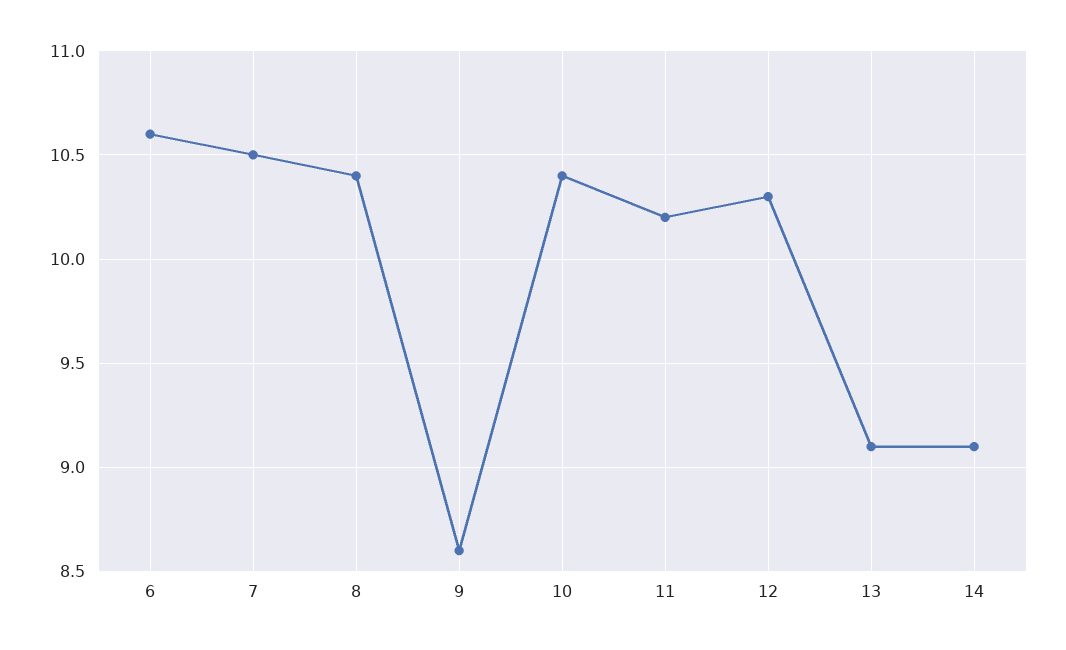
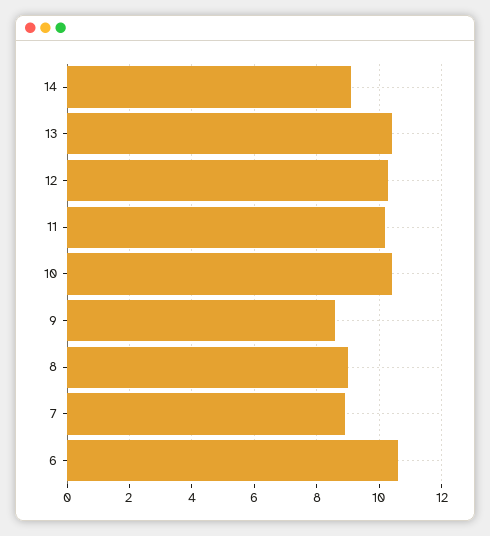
  {
    "6": 10.6,
-   "7": 10.5,
+   "7": 9,
-   "8": 10.4,
+   "8": 9,
    "9": 8.6,
    "10": 10.4,
    "11": 10.2,
    "12": 10.3,
-   "13": 9.1,
+   "13": 10.5,
    "14": 9.1
  }

